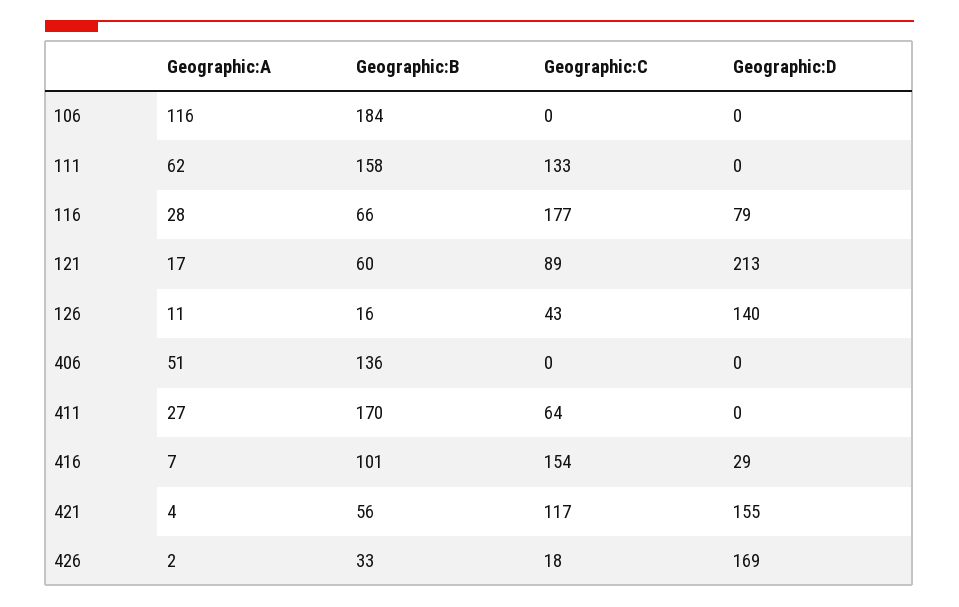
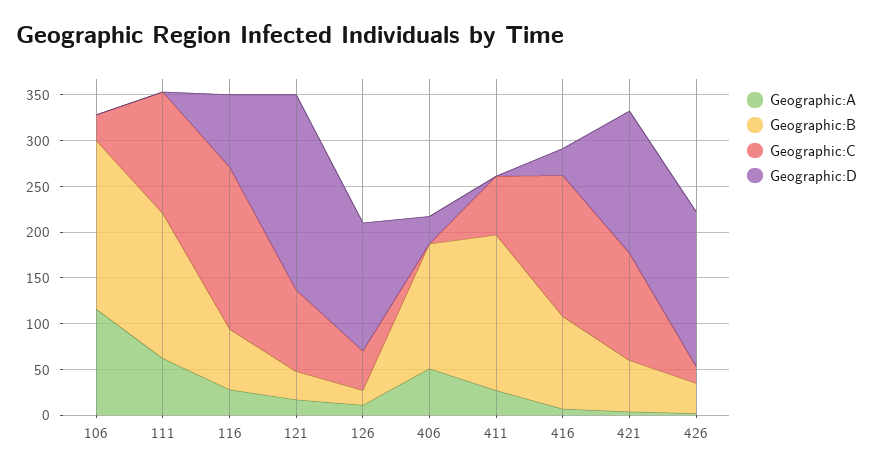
  {
    "Geographic:A": {
      "106": 116,
      "111": 62,
      "116": 28,
      "121": 17,
      "126": 11,
      "406": 51,
      "411": 27,
      "416": 7,
      "421": 4,
      "426": 2
    },
    "Geographic:B": {
      "106": 184,
      "111": 158,
      "116": 66,
-     "121": 60,
+     "121": 30,
      "126": 16,
      "406": 136,
      "411": 170,
      "416": 101,
      "421": 56,
      "426": 33
    },
    "Geographic:C": {
-     "106": 0,
+     "106": 30,
      "111": 133,
      "116": 177,
      "121": 89,
      "126": 43,
      "406": 0,
      "411": 64,
      "416": 154,
      "421": 117,
      "426": 18
    },
    "Geographic:D": {
      "106": 0,
      "111": 0,
      "116": 79,
      "121": 213,
      "126": 140,
-     "406": 0,
+     "406": 30,
      "411": 0,
      "416": 29,
      "421": 155,
      "426": 169
    }
  }

